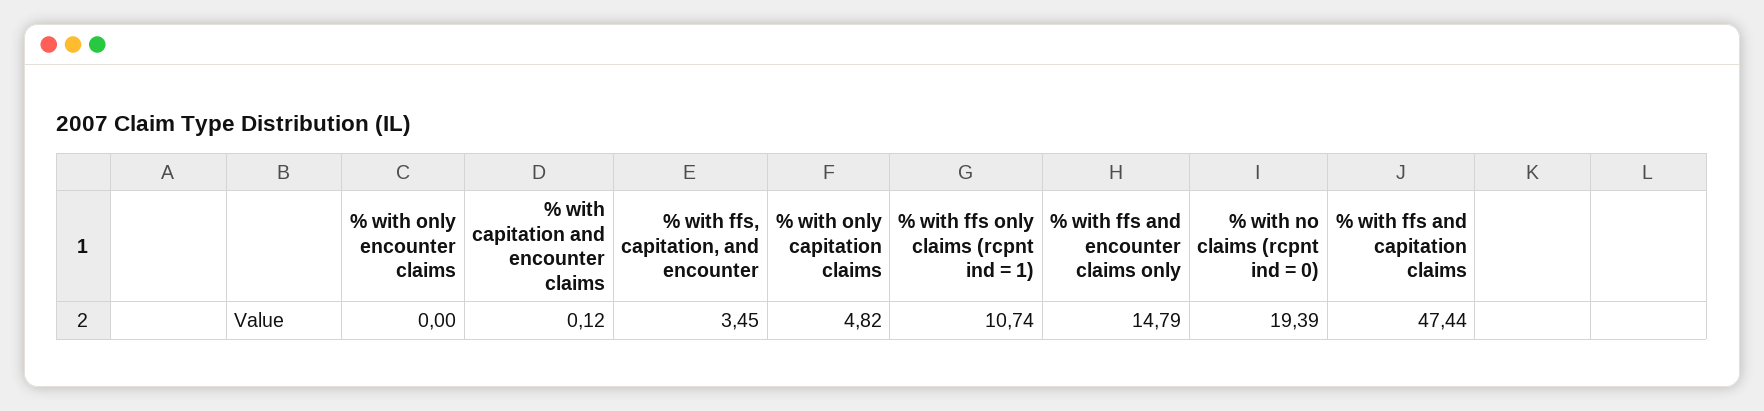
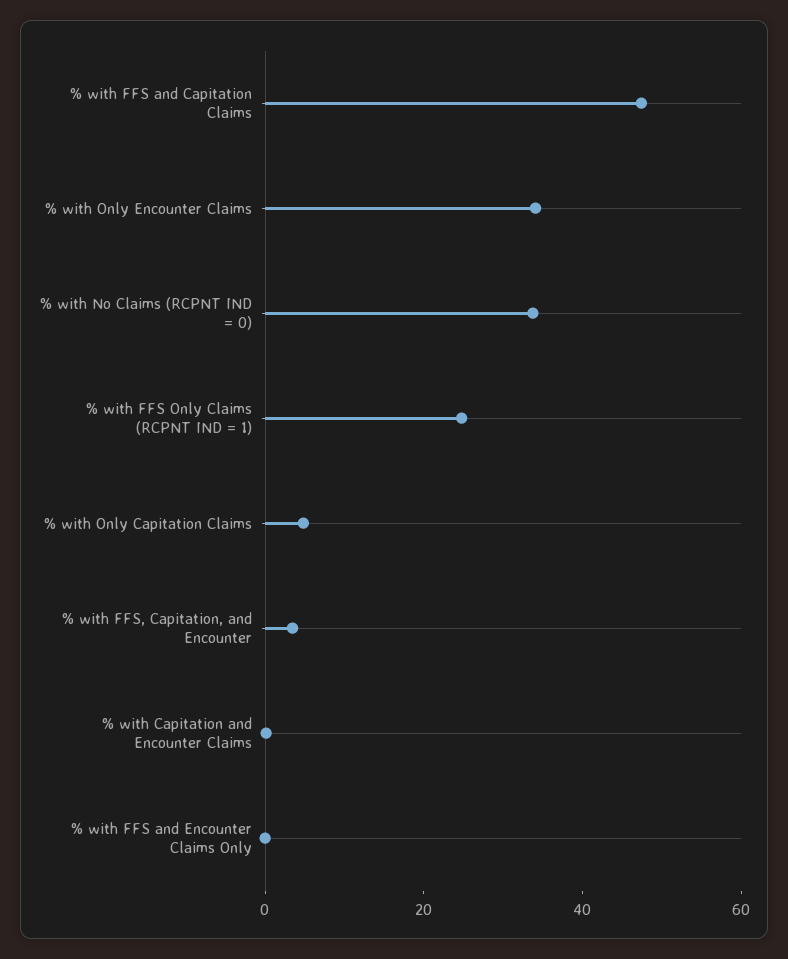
  {
-   "% with only encounter claims": 0,
+   "% with only encounter claims": 35,
    "% with capitation and encounter claims": 0.12,
    "% with ffs, capitation, and encounter": 3.45,
    "% with only capitation claims": 4.82,
-   "% with ffs only claims (rcpnt ind = 1)": 10.74,
+   "% with ffs only claims (rcpnt ind = 1)": 25,
-   "% with ffs and encounter claims only": 14.79,
+   "% with ffs and encounter claims only": 0,
-   "% with no claims (rcpnt ind = 0)": 19.39,
+   "% with no claims (rcpnt ind = 0)": 35,
    "% with ffs and capitation claims": 47.44
  }

